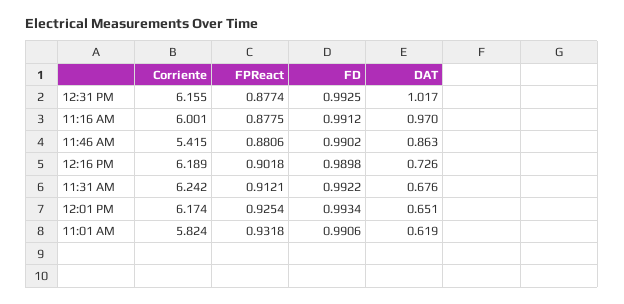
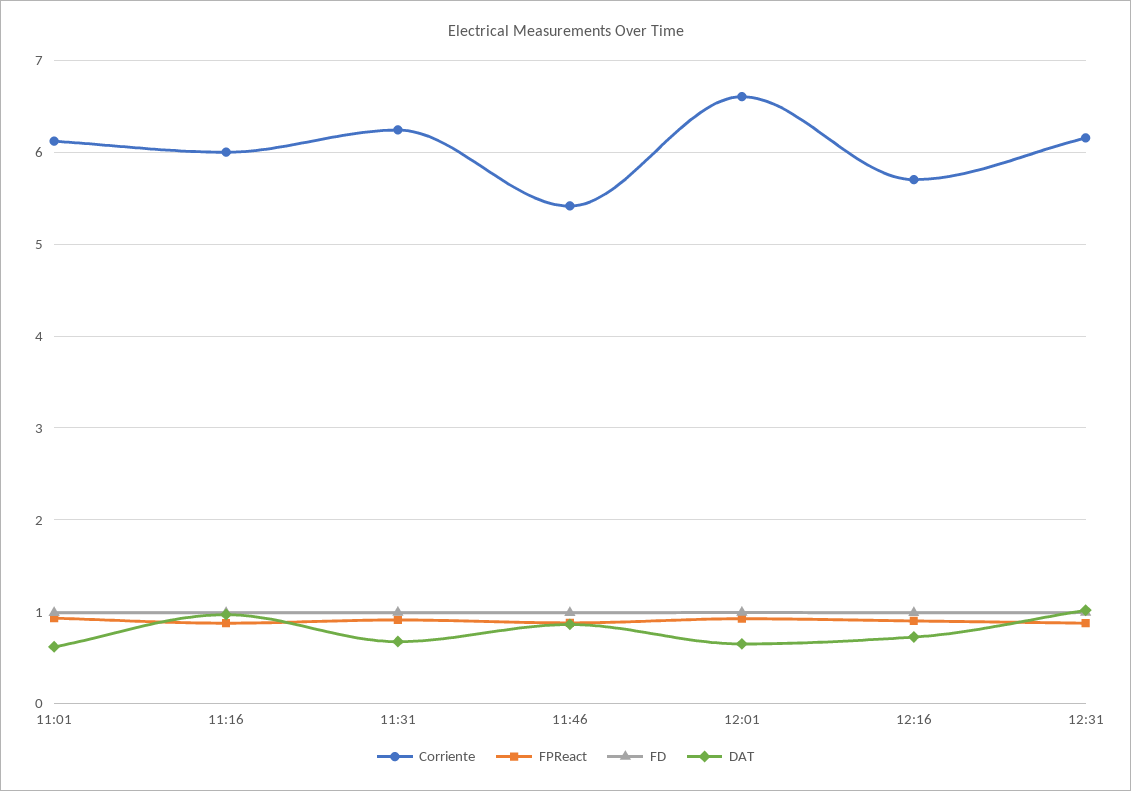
  {
    "Corriente": {
      "12:31 PM": 6.155,
      "11:16 AM": 6.001,
      "11:46 AM": 5.415,
-     "12:16 PM": 6.189,
+     "12:16 PM": 5.7,
      "11:31 AM": 6.242,
-     "12:01 PM": 6.174,
+     "12:01 PM": 6.6,
-     "11:01 AM": 5.824
+     "11:01 AM": 6.1
    },
    "FPReact": {
      "12:31 PM": 0.8774,
      "11:16 AM": 0.8775,
      "11:46 AM": 0.8806,
      "12:16 PM": 0.9018,
      "11:31 AM": 0.9121,
      "12:01 PM": 0.9254,
      "11:01 AM": 0.9318
    },
    "FD": {
      "12:31 PM": 0.9925,
      "11:16 AM": 0.9912,
      "11:46 AM": 0.9902,
      "12:16 PM": 0.9898,
      "11:31 AM": 0.9922,
      "12:01 PM": 0.9934,
      "11:01 AM": 0.9906
    },
    "DAT": {
      "12:31 PM": 1.017,
      "11:16 AM": 0.97,
      "11:46 AM": 0.863,
      "12:16 PM": 0.726,
      "11:31 AM": 0.676,
      "12:01 PM": 0.651,
      "11:01 AM": 0.619
    }
  }

